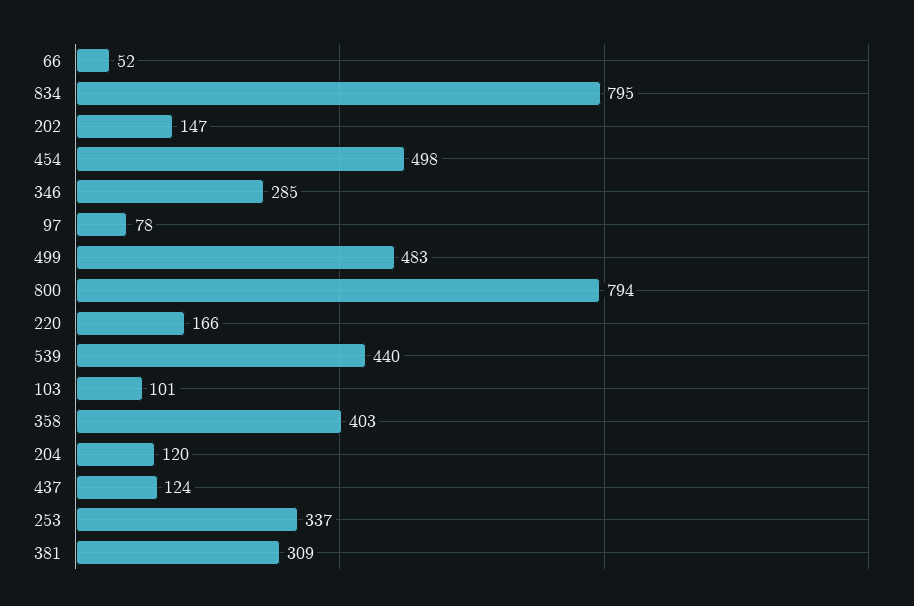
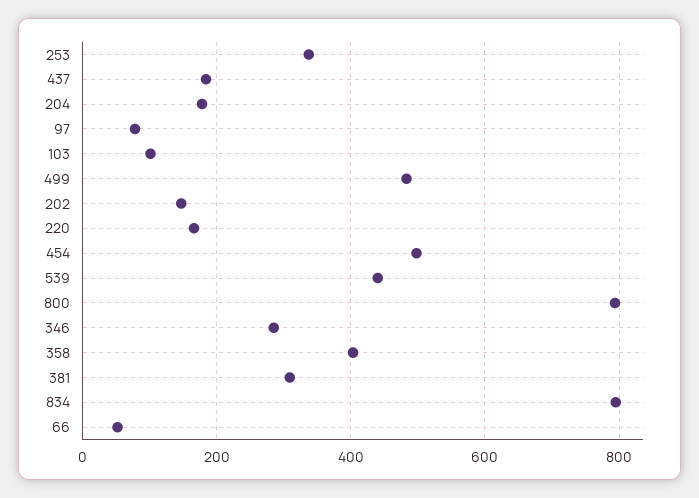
  {
    "66": 52,
    "834": 795,
    "202": 147,
    "454": 498,
    "346": 285,
    "97": 78,
    "499": 483,
    "800": 794,
    "220": 166,
    "539": 440,
    "103": 101,
    "358": 403,
-   "204": 120,
+   "204": 180,
-   "437": 124,
+   "437": 180,
    "253": 337,
    "381": 309
  }

